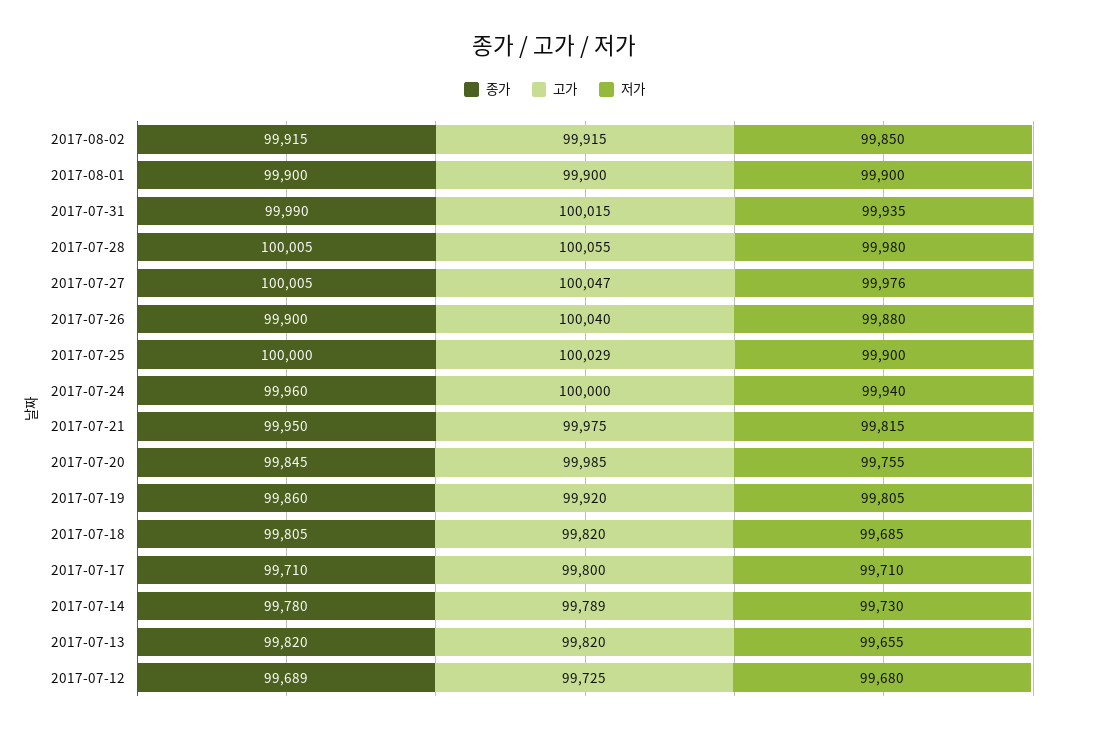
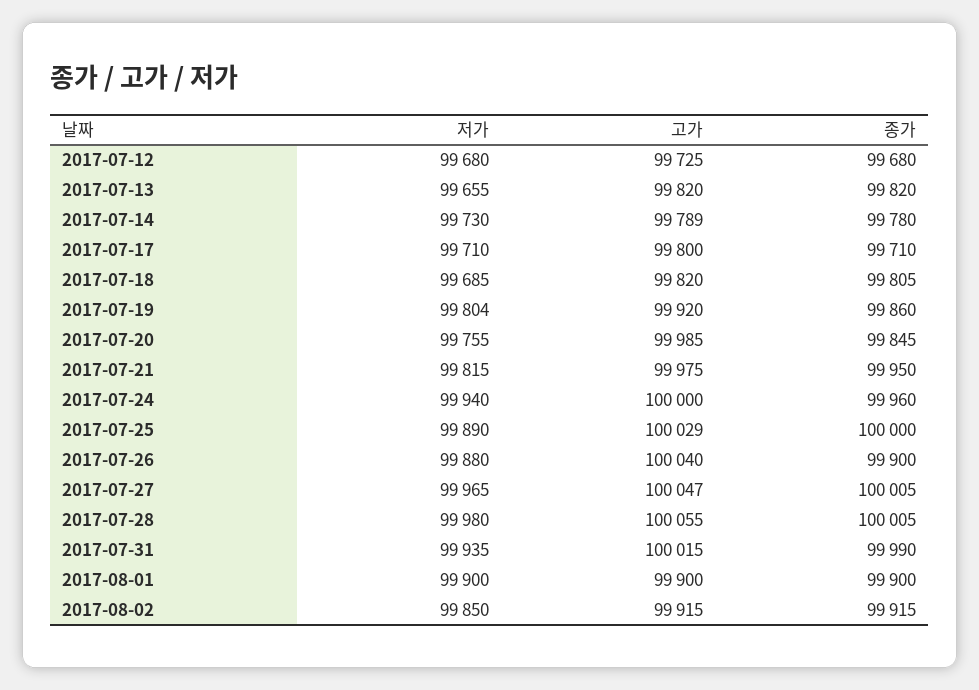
  {
    "종가": {
      "2017-08-02": 99915,
      "2017-08-01": 99900,
      "2017-07-31": 99990,
      "2017-07-28": 100005,
      "2017-07-27": 100005,
      "2017-07-26": 99900,
      "2017-07-25": 100000,
      "2017-07-24": 99960,
      "2017-07-21": 99950,
      "2017-07-20": 99845,
      "2017-07-19": 99860,
      "2017-07-18": 99805,
      "2017-07-17": 99710,
      "2017-07-14": 99780,
      "2017-07-13": 99820,
-     "2017-07-12": 99689
+     "2017-07-12": 99680
    },
    "고가": {
      "2017-08-02": 99915,
      "2017-08-01": 99900,
      "2017-07-31": 100015,
      "2017-07-28": 100055,
      "2017-07-27": 100047,
      "2017-07-26": 100040,
      "2017-07-25": 100029,
      "2017-07-24": 100000,
      "2017-07-21": 99975,
      "2017-07-20": 99985,
      "2017-07-19": 99920,
      "2017-07-18": 99820,
      "2017-07-17": 99800,
      "2017-07-14": 99789,
      "2017-07-13": 99820,
      "2017-07-12": 99725
    },
    "저가": {
      "2017-08-02": 99850,
      "2017-08-01": 99900,
      "2017-07-31": 99935,
      "2017-07-28": 99980,
-     "2017-07-27": 99976,
+     "2017-07-27": 99965,
      "2017-07-26": 99880,
-     "2017-07-25": 99900,
+     "2017-07-25": 99890,
      "2017-07-24": 99940,
      "2017-07-21": 99815,
      "2017-07-20": 99755,
-     "2017-07-19": 99805,
+     "2017-07-19": 99804,
      "2017-07-18": 99685,
      "2017-07-17": 99710,
      "2017-07-14": 99730,
      "2017-07-13": 99655,
      "2017-07-12": 99680
    }
  }

